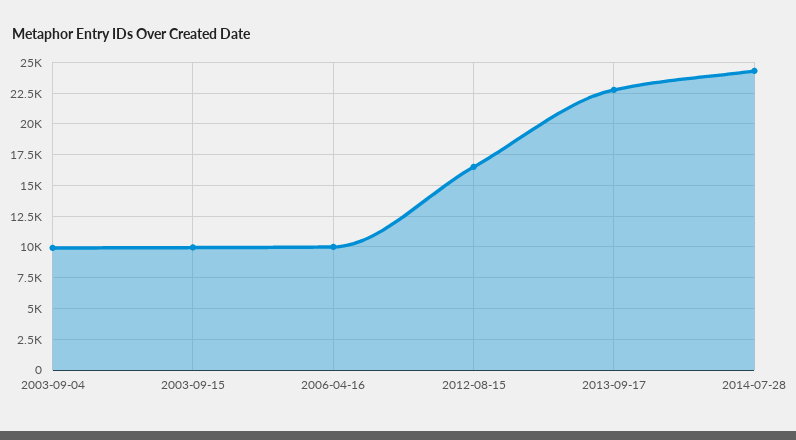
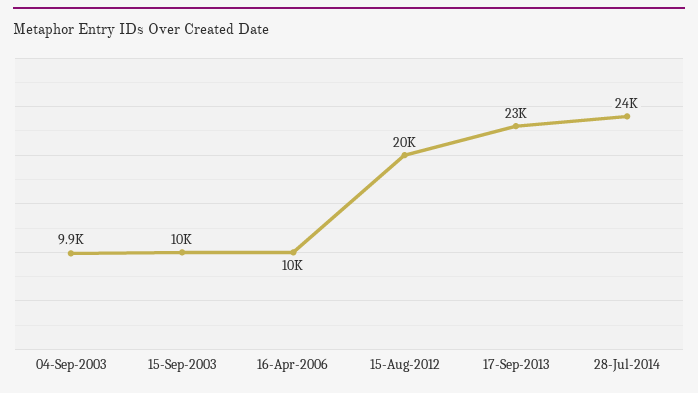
  {
    "2003-09-04": 9900,
    "2003-09-15": 10000,
    "2006-04-16": 10000,
-   "2012-08-15": 16500,
+   "2012-08-15": 20000,
    "2013-09-17": 23000,
    "2014-07-28": 24000
  }

